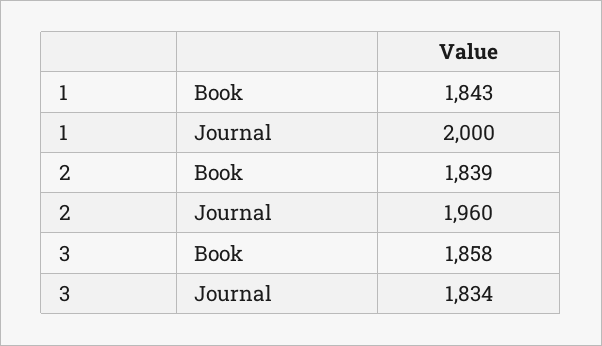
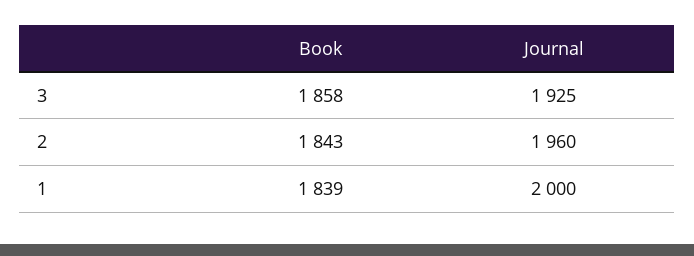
  {
    "1": {
-     "Book": 1843,
+     "Book": 1839,
      "Journal": 2000
    },
    "2": {
-     "Book": 1839,
+     "Book": 1843,
      "Journal": 1960
    },
    "3": {
      "Book": 1858,
-     "Journal": 1834
+     "Journal": 1925
    }
  }

